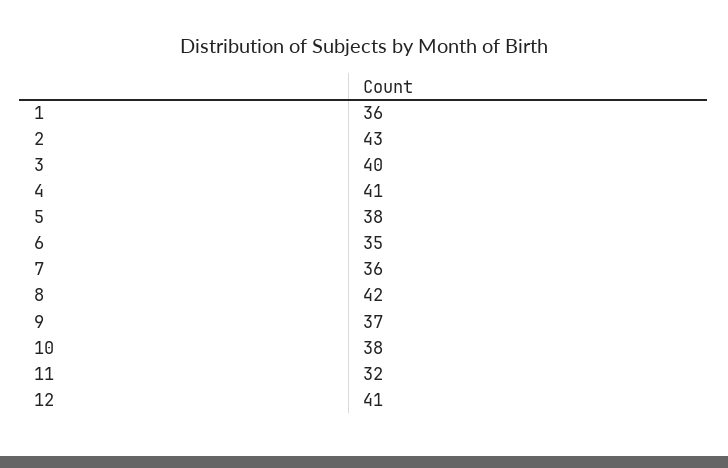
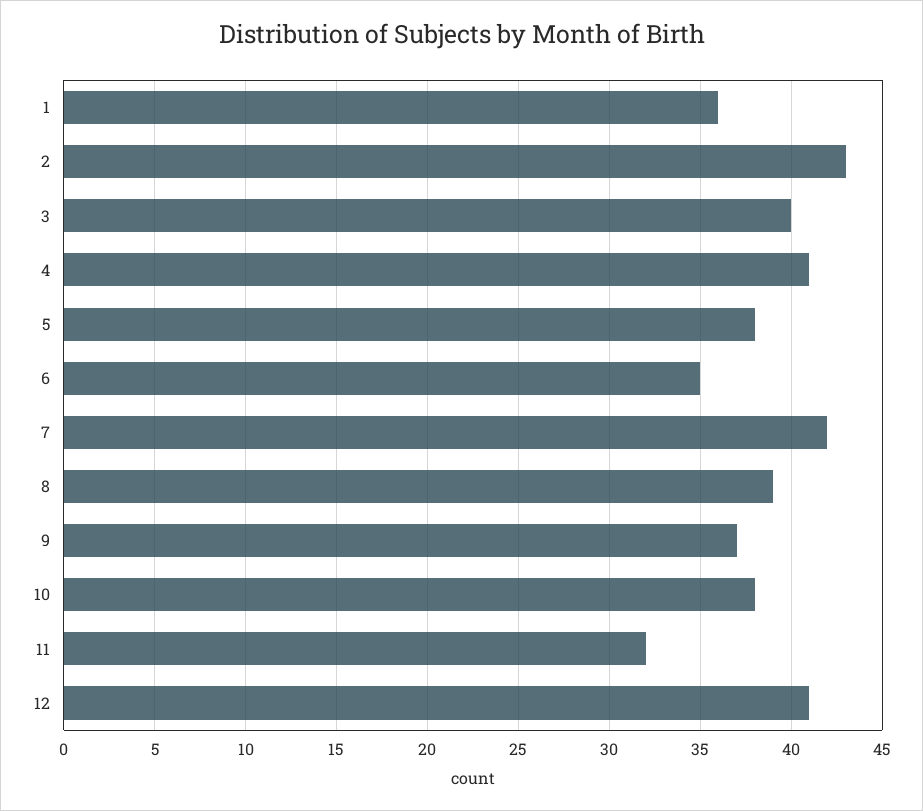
  {
    "1": 36,
    "2": 43,
    "3": 40,
    "4": 41,
    "5": 38,
    "6": 35,
-   "7": 36,
+   "7": 42,
-   "8": 42,
+   "8": 39,
    "9": 37,
    "10": 38,
    "11": 32,
    "12": 41
  }

